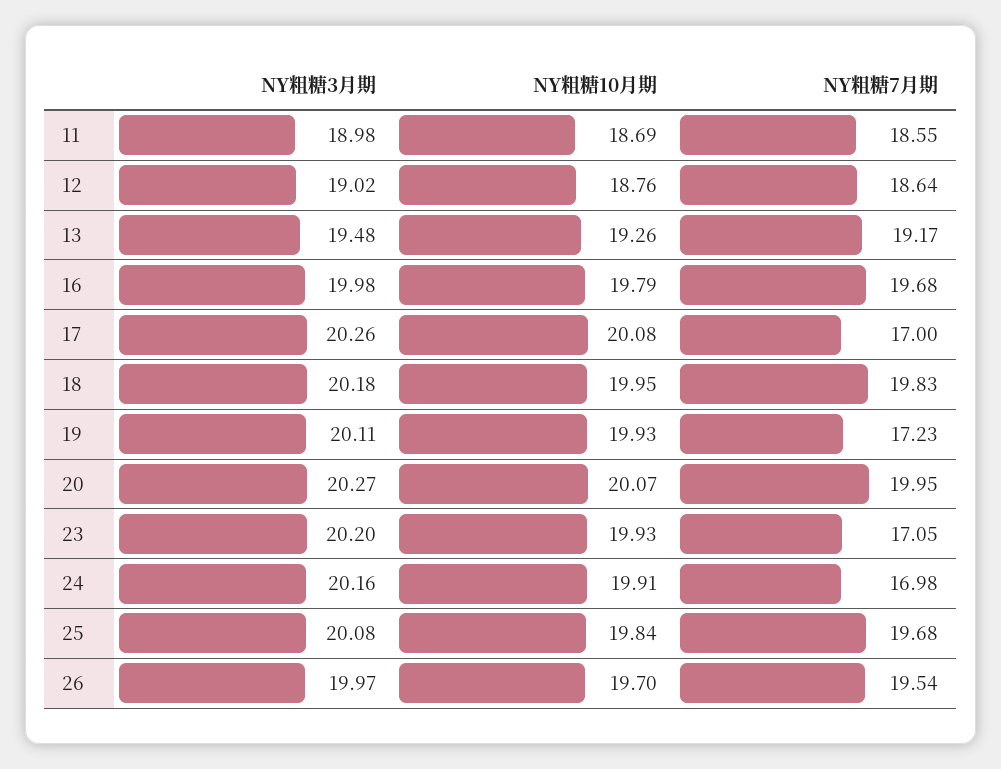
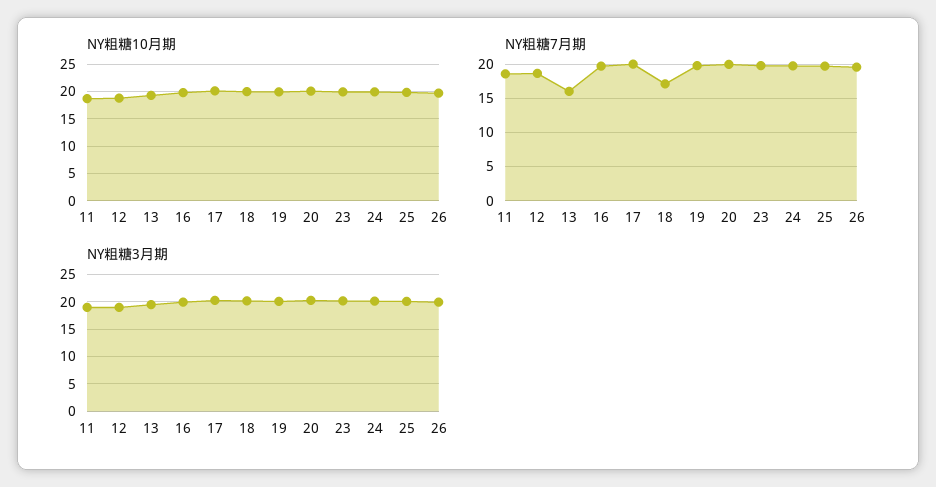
  {
    "NY粗糖3月期": {
      "11": 18.98,
      "12": 19.02,
      "13": 19.48,
      "16": 19.98,
      "17": 20.26,
      "18": 20.18,
      "19": 20.11,
      "20": 20.27,
      "23": 20.2,
      "24": 20.16,
      "25": 20.08,
      "26": 19.97
    },
    "NY粗糖10月期": {
      "11": 18.69,
      "12": 18.76,
      "13": 19.26,
      "16": 19.79,
      "17": 20.08,
      "18": 19.95,
      "19": 19.93,
      "20": 20.07,
      "23": 19.93,
      "24": 19.91,
      "25": 19.84,
      "26": 19.7
    },
    "NY粗糖7月期": {
      "11": 18.55,
      "12": 18.64,
-     "13": 19.17,
+     "13": 16,
      "16": 19.68,
-     "17": 17,
+     "17": 20,
-     "18": 19.83,
+     "18": 17,
-     "19": 17.23,
+     "19": 20,
      "20": 19.95,
-     "23": 17.05,
+     "23": 20,
-     "24": 16.98,
+     "24": 20,
      "25": 19.68,
      "26": 19.54
    }
  }

